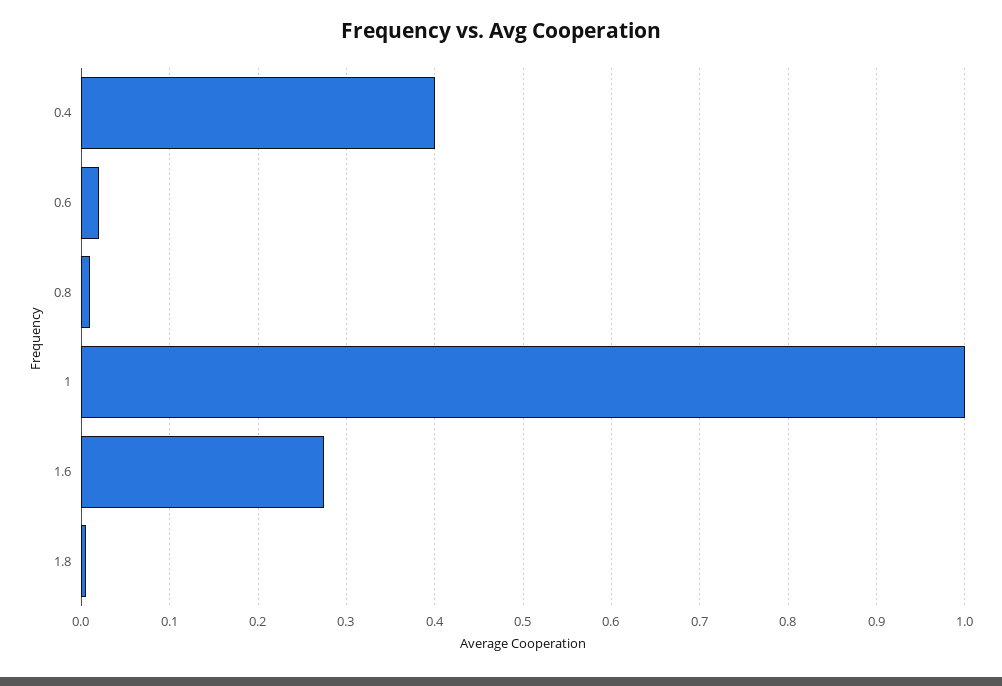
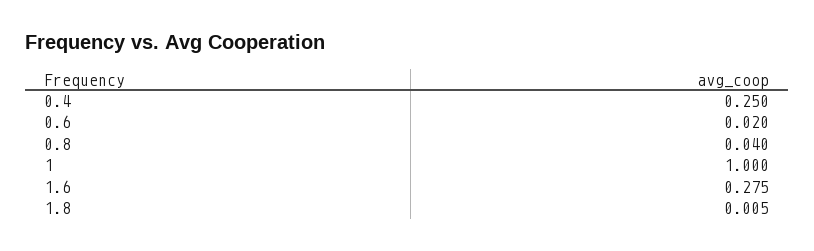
  {
-   "0.4": 0.4,
+   "0.4": 0.25,
    "0.6": 0.02,
-   "0.8": 0.01,
+   "0.8": 0.04,
    "1": 1,
    "1.6": 0.275,
    "1.8": 0.005
  }

